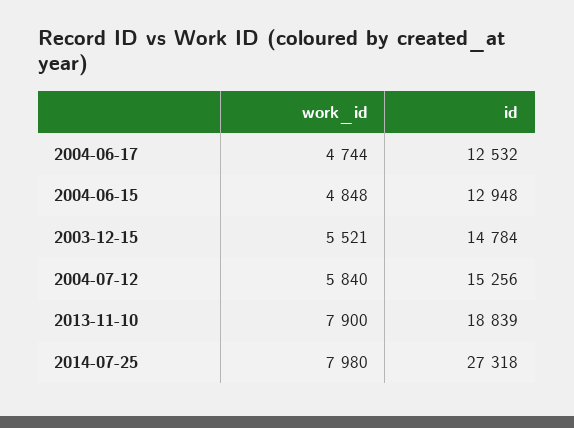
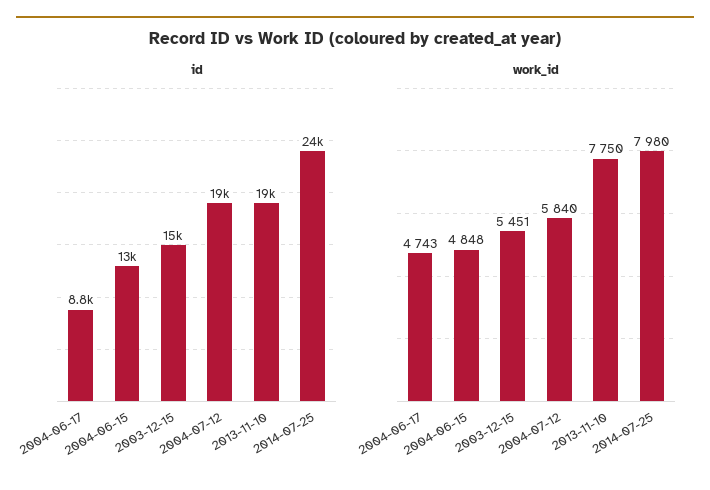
  {
    "work_id": {
-     "2004-06-17": 4744,
+     "2004-06-17": 4743,
      "2004-06-15": 4848,
-     "2003-12-15": 5521,
+     "2003-12-15": 5451,
      "2004-07-12": 5840,
-     "2013-11-10": 7900,
+     "2013-11-10": 7750,
      "2014-07-25": 7980
    },
    "id": {
-     "2004-06-17": 12532,
+     "2004-06-17": 8800,
      "2004-06-15": 12948,
      "2003-12-15": 14784,
-     "2004-07-12": 15256,
+     "2004-07-12": 19000,
      "2013-11-10": 18839,
-     "2014-07-25": 27318
+     "2014-07-25": 24000
    }
  }

